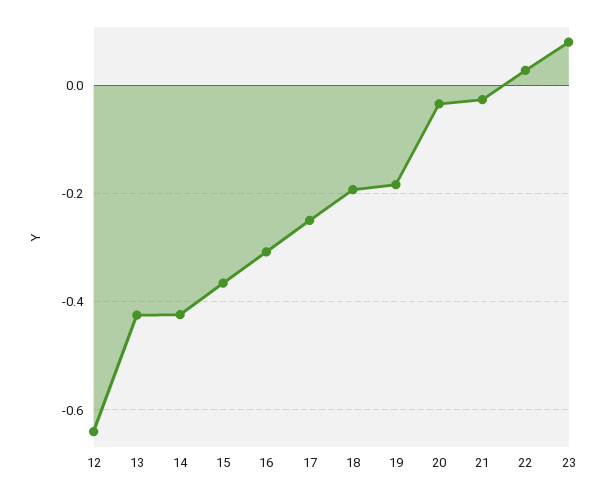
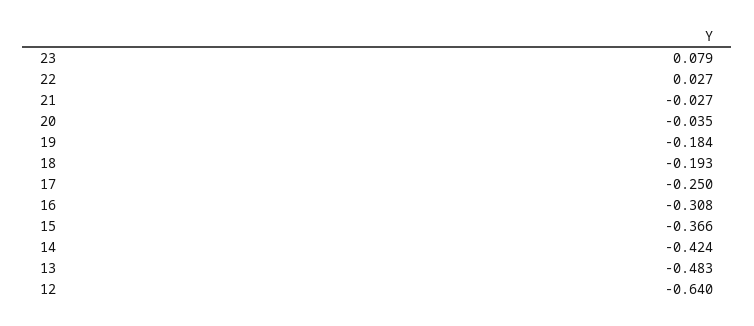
  {
    "12": -0.64,
-   "13": -0.42,
+   "13": -0.483,
    "14": -0.424,
    "15": -0.366,
    "16": -0.308,
    "17": -0.25,
    "18": -0.193,
    "19": -0.184,
    "20": -0.035,
    "21": -0.027,
    "22": 0.027,
    "23": 0.079
  }

